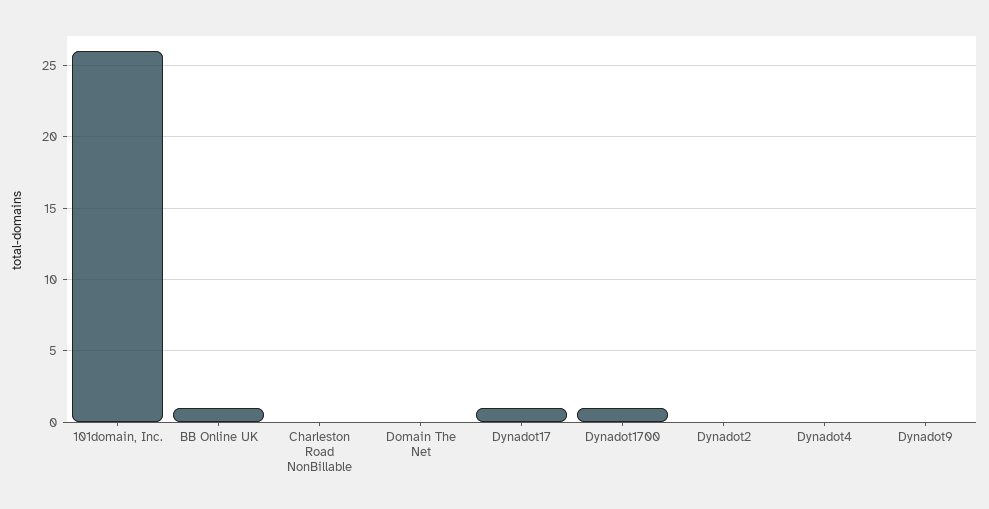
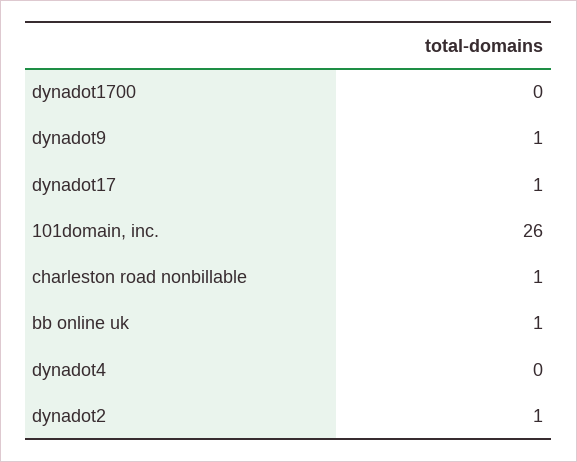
  {
    "101domain, Inc.": 26,
    "BB Online UK": 1,
-   "Charleston Road NonBillable": 0,
+   "Charleston Road NonBillable": 1,
-   "Domain The Net": 0,
    "Dynadot17": 1,
-   "Dynadot1700": 1,
+   "Dynadot1700": 0,
-   "Dynadot2": 0,
+   "Dynadot2": 1,
    "Dynadot4": 0,
-   "Dynadot9": 0
+   "Dynadot9": 1
  }

